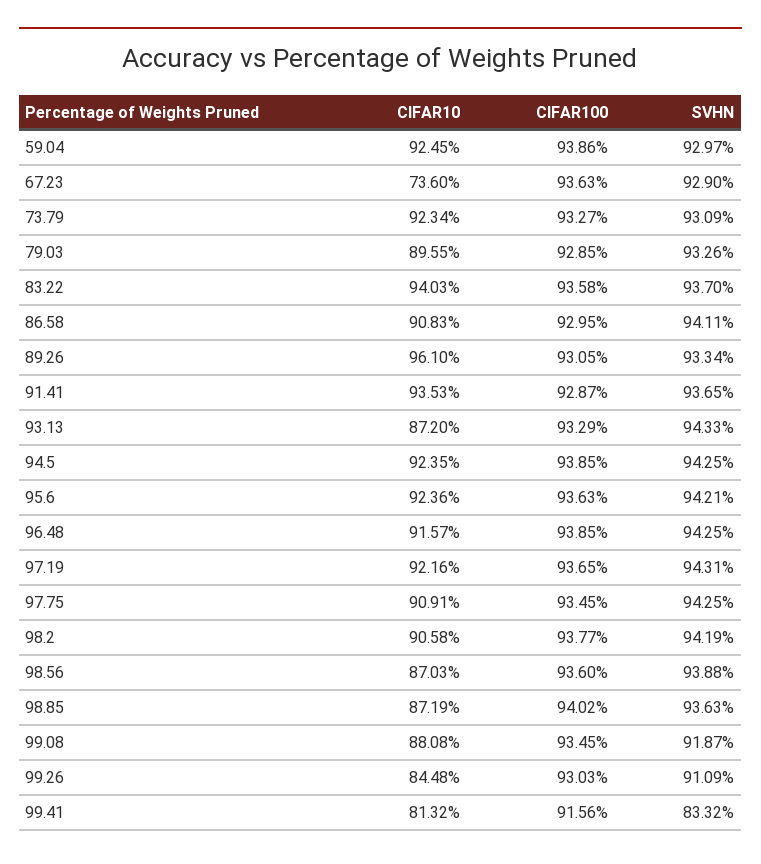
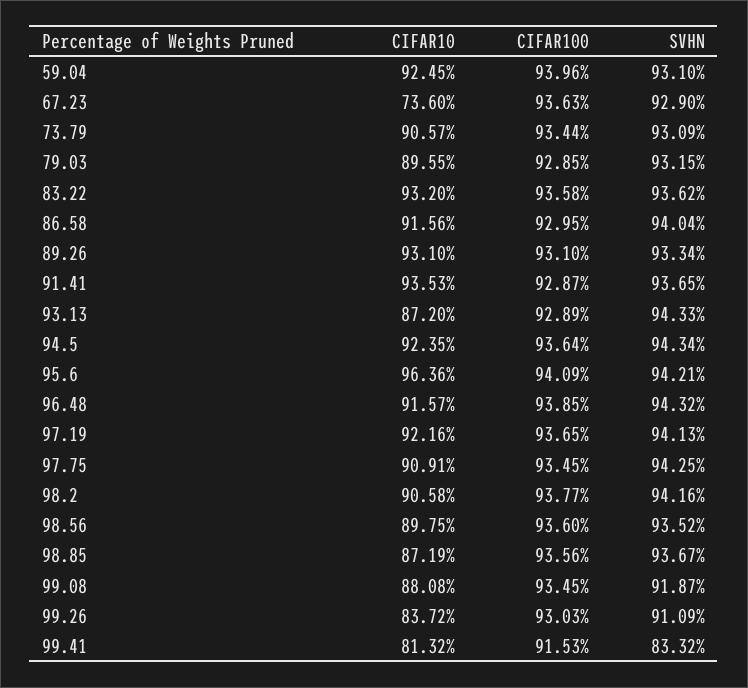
  {
    "CIFAR10": {
      "59.04": 92.45,
      "67.23": 73.6,
-     "73.79": 92.34,
+     "73.79": 90.57,
      "79.03": 89.55,
-     "83.22": 94.03,
+     "83.22": 93.2,
-     "86.58": 90.83,
+     "86.58": 91.56,
-     "89.26": 96.1,
+     "89.26": 93.1,
      "91.41": 93.53,
      "93.13": 87.2,
      "94.5": 92.35,
-     "95.6": 92.36,
+     "95.6": 96.36,
      "96.48": 91.57,
      "97.19": 92.16,
      "97.75": 90.91,
      "98.2": 90.58,
-     "98.56": 87.03,
+     "98.56": 89.75,
      "98.85": 87.19,
      "99.08": 88.08,
-     "99.26": 84.48,
+     "99.26": 83.72,
      "99.41": 81.32
    },
    "CIFAR100": {
-     "59.04": 93.86,
+     "59.04": 93.96,
      "67.23": 93.63,
-     "73.79": 93.27,
+     "73.79": 93.44,
      "79.03": 92.85,
      "83.22": 93.58,
      "86.58": 92.95,
-     "89.26": 93.05,
+     "89.26": 93.1,
      "91.41": 92.87,
-     "93.13": 93.29,
+     "93.13": 92.89,
-     "94.5": 93.85,
+     "94.5": 93.64,
-     "95.6": 93.63,
+     "95.6": 94.09,
      "96.48": 93.85,
      "97.19": 93.65,
      "97.75": 93.45,
      "98.2": 93.77,
      "98.56": 93.6,
-     "98.85": 94.02,
+     "98.85": 93.56,
      "99.08": 93.45,
      "99.26": 93.03,
-     "99.41": 91.56
+     "99.41": 91.53
    },
    "SVHN": {
-     "59.04": 92.97,
+     "59.04": 93.1,
      "67.23": 92.9,
      "73.79": 93.09,
-     "79.03": 93.26,
+     "79.03": 93.15,
-     "83.22": 93.7,
+     "83.22": 93.62,
-     "86.58": 94.11,
+     "86.58": 94.04,
      "89.26": 93.34,
      "91.41": 93.65,
      "93.13": 94.33,
-     "94.5": 94.25,
+     "94.5": 94.34,
      "95.6": 94.21,
-     "96.48": 94.25,
+     "96.48": 94.32,
-     "97.19": 94.31,
+     "97.19": 94.13,
      "97.75": 94.25,
-     "98.2": 94.19,
+     "98.2": 94.16,
-     "98.56": 93.88,
+     "98.56": 93.52,
-     "98.85": 93.63,
+     "98.85": 93.67,
      "99.08": 91.87,
      "99.26": 91.09,
      "99.41": 83.32
    }
  }

